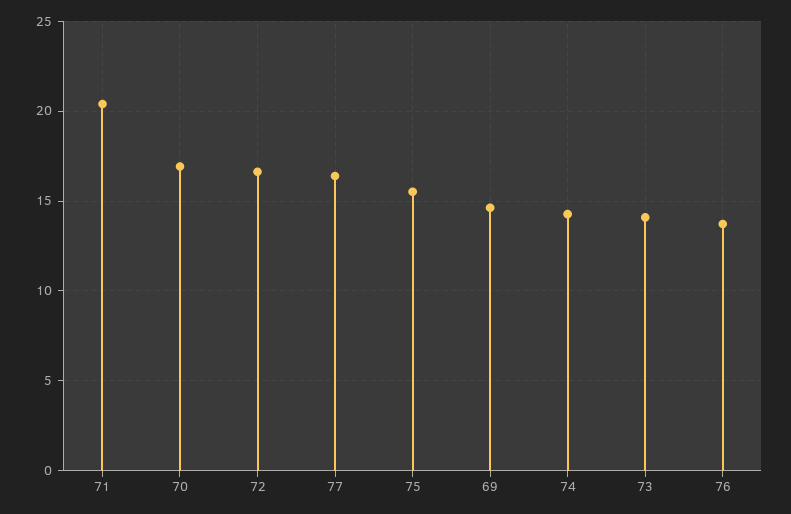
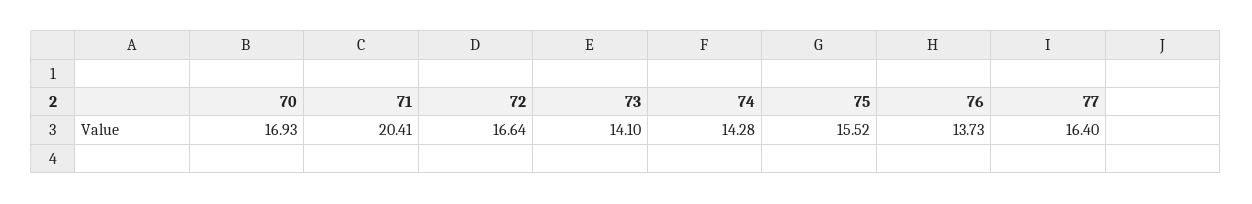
  {
    "71": 20.41,
    "70": 16.93,
    "72": 16.64,
    "77": 16.4,
    "75": 15.52,
-   "69": 14.5,
    "74": 14.28,
    "73": 14.1,
    "76": 13.73
  }

